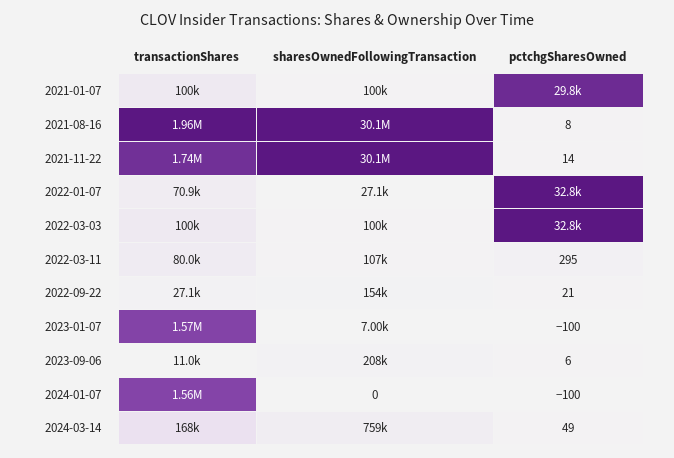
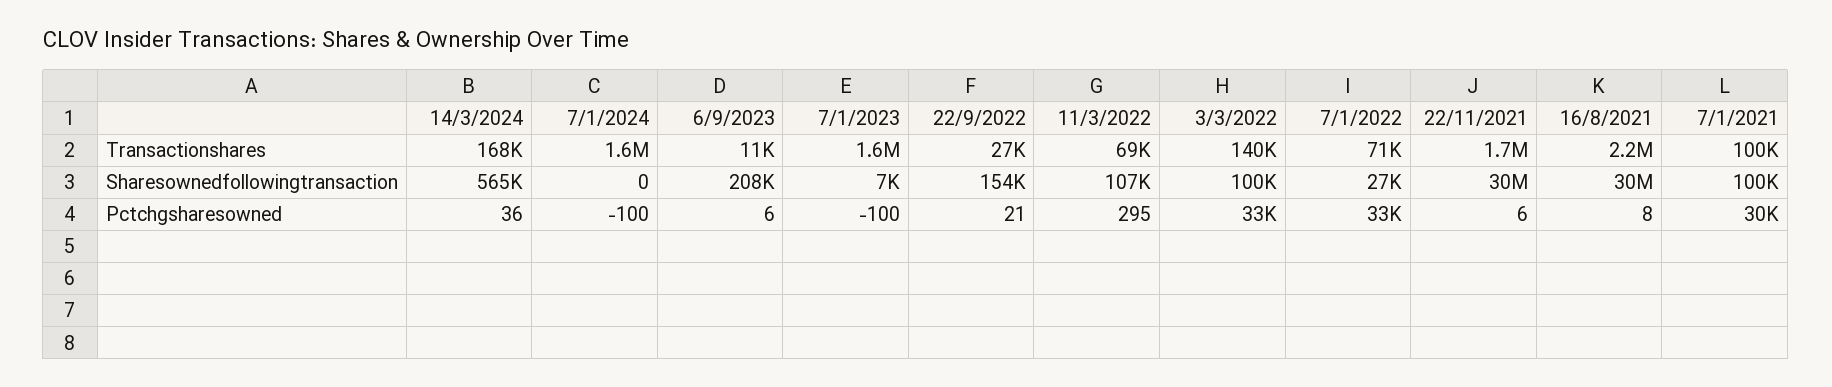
  {
    "transactionShares": {
      "2021-01-07": 100000,
-     "2021-08-16": 1960000,
+     "2021-08-16": 2200000,
      "2021-11-22": 1740000,
      "2022-01-07": 70900,
-     "2022-03-03": 100000,
+     "2022-03-03": 140000,
-     "2022-03-11": 80000,
+     "2022-03-11": 69000,
      "2022-09-22": 27100,
      "2023-01-07": 1570000,
      "2023-09-06": 11000,
      "2024-01-07": 1560000,
      "2024-03-14": 168000
    },
    "sharesOwnedFollowingTransaction": {
      "2021-01-07": 100000,
      "2021-08-16": 30100000,
      "2021-11-22": 30100000,
      "2022-01-07": 27100,
      "2022-03-03": 100000,
      "2022-03-11": 107000,
      "2022-09-22": 154000,
      "2023-01-07": 7000,
      "2023-09-06": 208000,
      "2024-01-07": 0,
-     "2024-03-14": 759000
+     "2024-03-14": 565000
    },
    "pctchgSharesOwned": {
      "2021-01-07": 29800,
      "2021-08-16": 8,
-     "2021-11-22": 14,
+     "2021-11-22": 6,
      "2022-01-07": 32800,
      "2022-03-03": 32800,
      "2022-03-11": 295,
      "2022-09-22": 21,
      "2023-01-07": -100,
      "2023-09-06": 6,
      "2024-01-07": -100,
-     "2024-03-14": 49
+     "2024-03-14": 36
    }
  }

